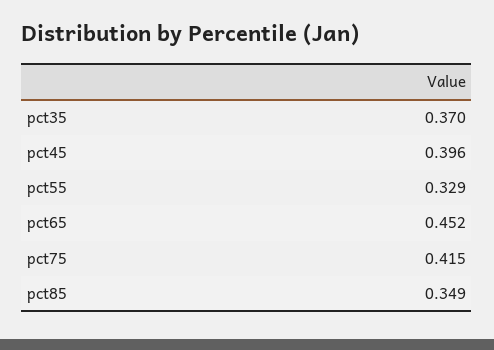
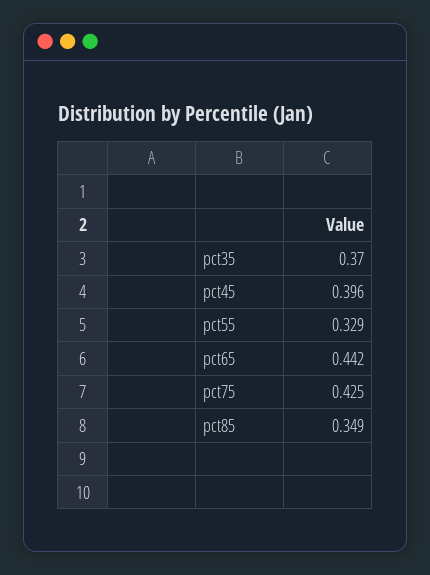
  {
    "pct35": 0.37,
    "pct45": 0.396,
    "pct55": 0.329,
-   "pct65": 0.452,
+   "pct65": 0.442,
-   "pct75": 0.415,
+   "pct75": 0.425,
    "pct85": 0.349
  }

